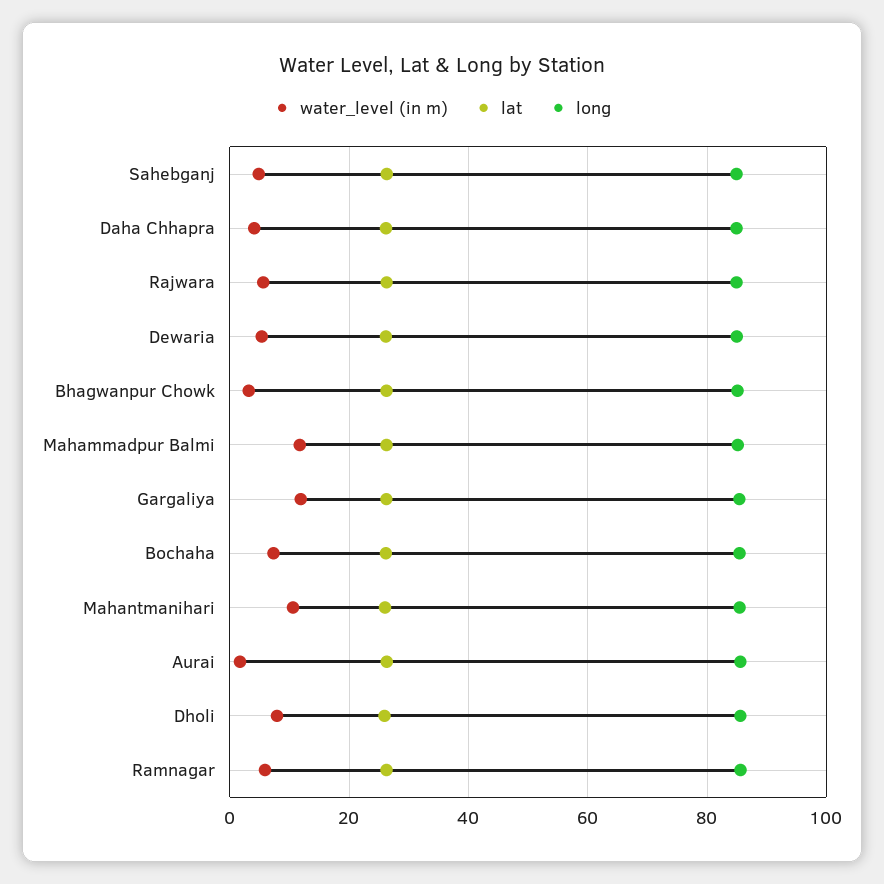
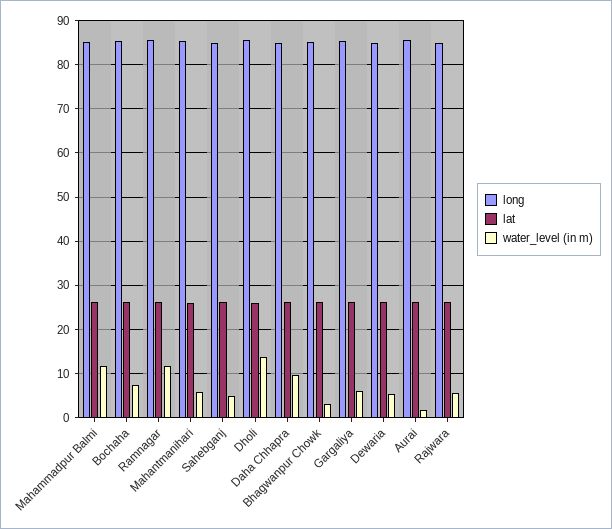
  {
    "water_level (in m)": {
      "Sahebganj": 4,
-     "Daha Chhapra": 4,
+     "Daha Chhapra": 10,
      "Rajwara": 6,
      "Dewaria": 6,
      "Bhagwanpur Chowk": 4,
      "Mahammadpur Balmi": 12,
-     "Gargaliya": 12,
+     "Gargaliya": 6,
      "Bochaha": 8,
-     "Mahantmanihari": 10,
+     "Mahantmanihari": 6,
      "Aurai": 2,
-     "Dholi": 8,
+     "Dholi": 14,
-     "Ramnagar": 6
+     "Ramnagar": 12
    },
    "lat": {
      "Sahebganj": 26,
      "Daha Chhapra": 26,
      "Rajwara": 26,
      "Dewaria": 26,
      "Bhagwanpur Chowk": 26,
      "Mahammadpur Balmi": 26,
      "Gargaliya": 26,
      "Bochaha": 26,
      "Mahantmanihari": 26,
      "Aurai": 26,
      "Dholi": 26,
      "Ramnagar": 26
    },
    "long": {
      "Sahebganj": 84,
      "Daha Chhapra": 84,
      "Rajwara": 84,
      "Dewaria": 84,
      "Bhagwanpur Chowk": 86,
      "Mahammadpur Balmi": 86,
      "Gargaliya": 86,
      "Bochaha": 86,
      "Mahantmanihari": 86,
      "Aurai": 86,
      "Dholi": 86,
      "Ramnagar": 86
    }
  }

